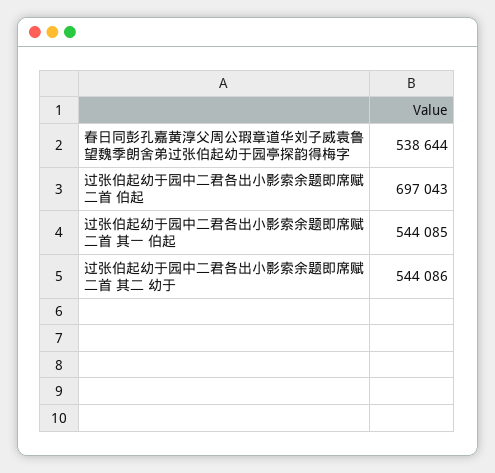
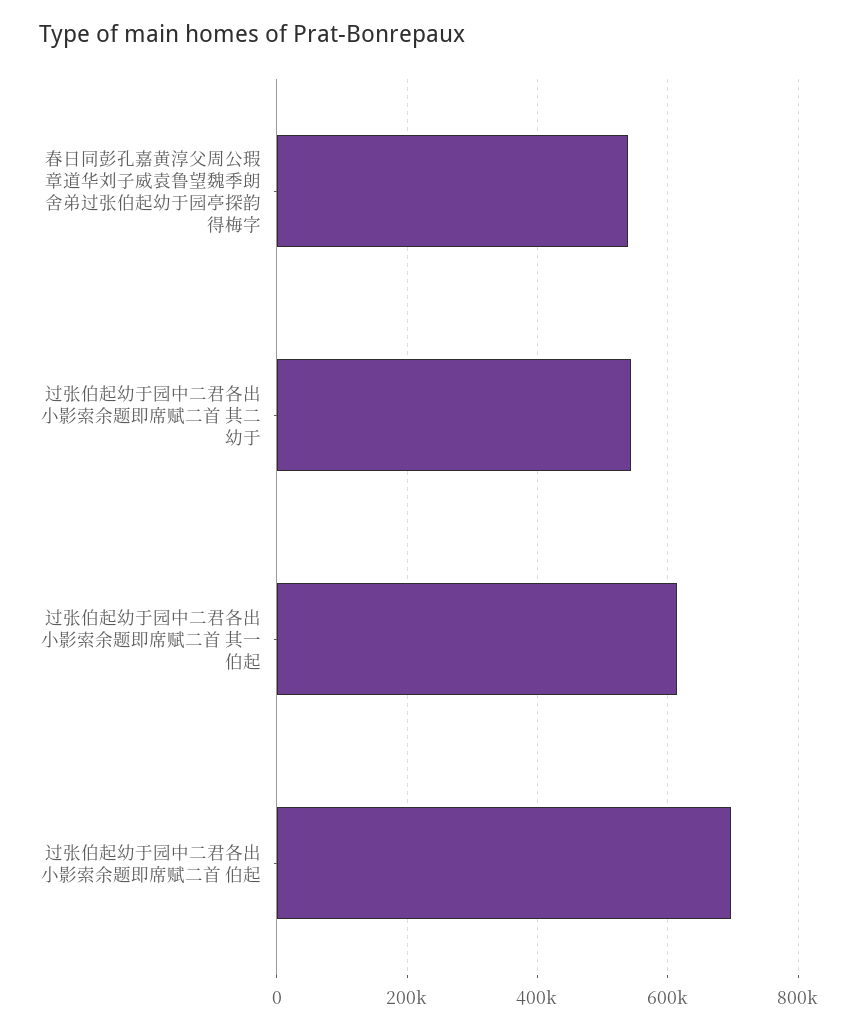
  {
    "春日同彭孔嘉黄淳父周公瑕章道华刘子威袁鲁望魏季朗舍弟过张伯起幼于园亭探韵得梅字": 538644,
    "过张伯起幼于园中二君各出小影索余题即席赋二首 伯起": 697043,
-   "过张伯起幼于园中二君各出小影索余题即席赋二首 其一 伯起": 544085,
+   "过张伯起幼于园中二君各出小影索余题即席赋二首 其一 伯起": 620000,
    "过张伯起幼于园中二君各出小影索余题即席赋二首 其二 幼于": 544086
  }

